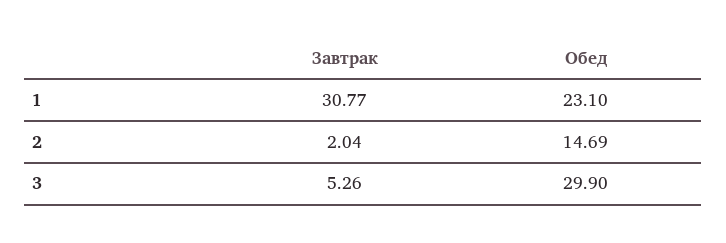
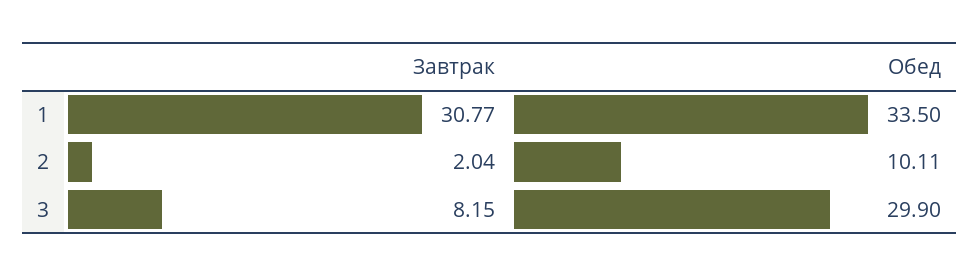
  {
    "Завтрак": {
      "1": 30.77,
      "2": 2.04,
-     "3": 5.26
+     "3": 8.15
    },
    "Обед": {
-     "1": 23.1,
+     "1": 33.5,
-     "2": 14.69,
+     "2": 10.11,
      "3": 29.9
    }
  }

